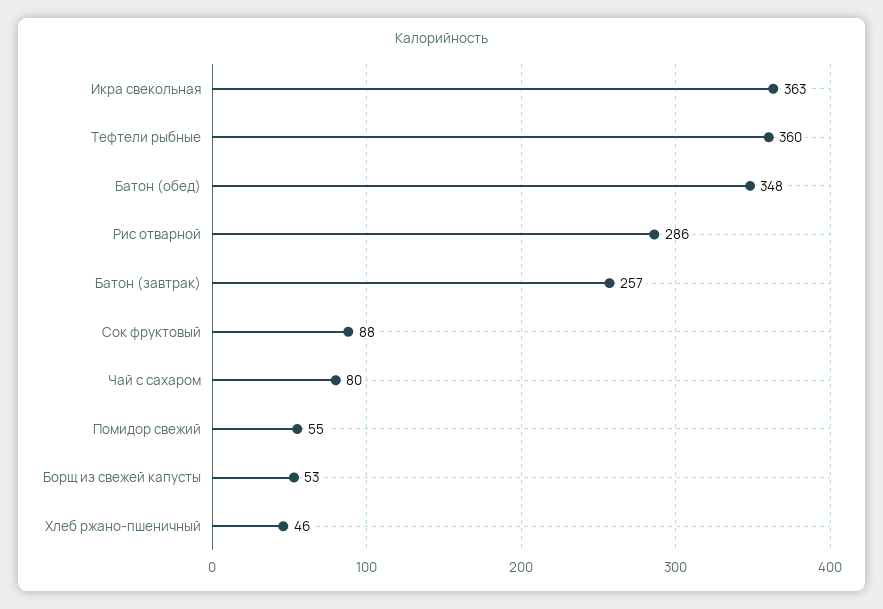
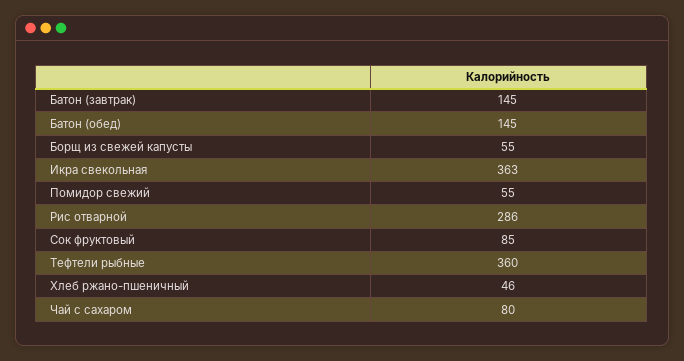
  {
    "Икра свекольная": 363,
    "Тефтели рыбные": 360,
-   "Батон (обед)": 348,
+   "Батон (обед)": 145,
    "Рис отварной": 286,
-   "Батон (завтрак)": 257,
+   "Батон (завтрак)": 145,
-   "Сок фруктовый": 88,
+   "Сок фруктовый": 85,
    "Чай с сахаром": 80,
    "Помидор свежий": 55,
-   "Борщ из свежей капусты": 53,
+   "Борщ из свежей капусты": 55,
    "Хлеб ржано-пшеничный": 46
  }

